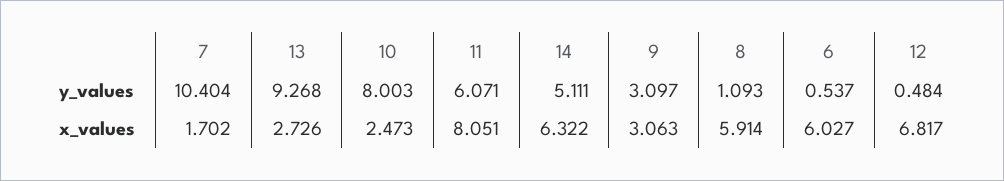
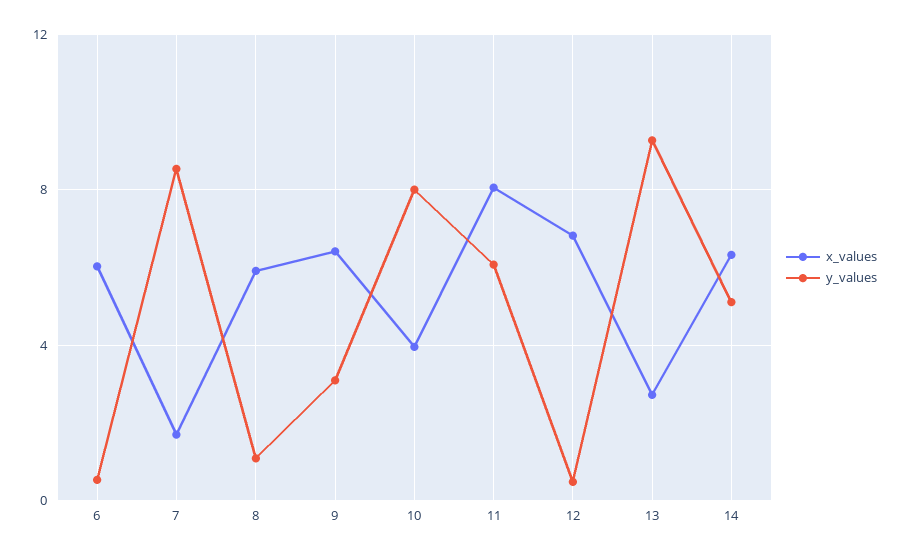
  {
    "y_values": {
-     "7": 10.404,
+     "7": 8.5,
      "13": 9.268,
      "10": 8.003,
      "11": 6.071,
      "14": 5.111,
      "9": 3.097,
      "8": 1.093,
      "6": 0.537,
      "12": 0.484
    },
    "x_values": {
      "7": 1.702,
      "13": 2.726,
-     "10": 2.473,
+     "10": 4,
      "11": 8.051,
      "14": 6.322,
-     "9": 3.063,
+     "9": 6.5,
      "8": 5.914,
      "6": 6.027,
      "12": 6.817
    }
  }

